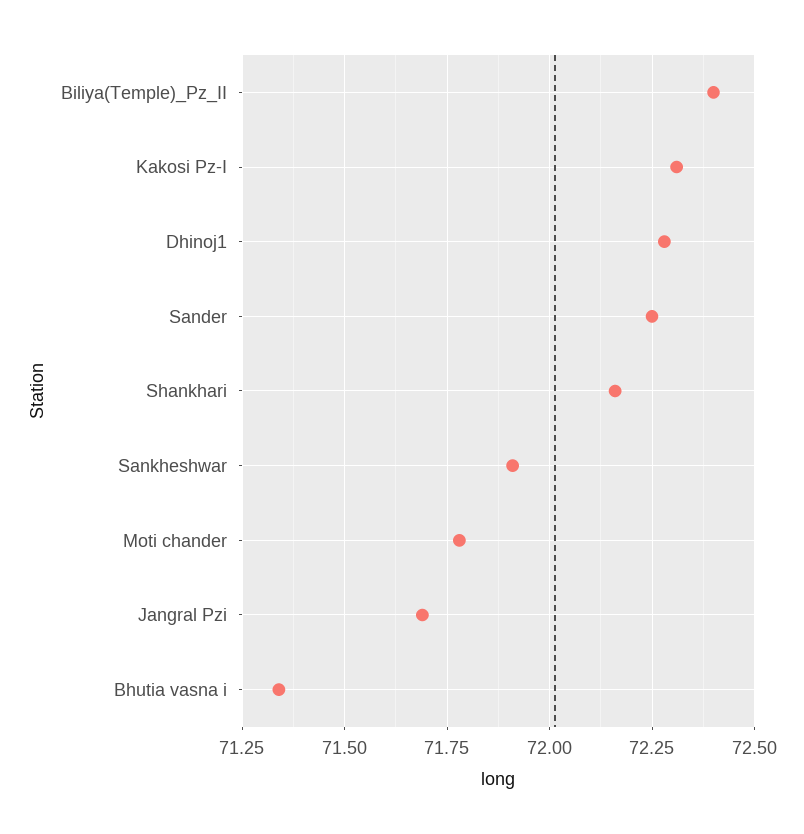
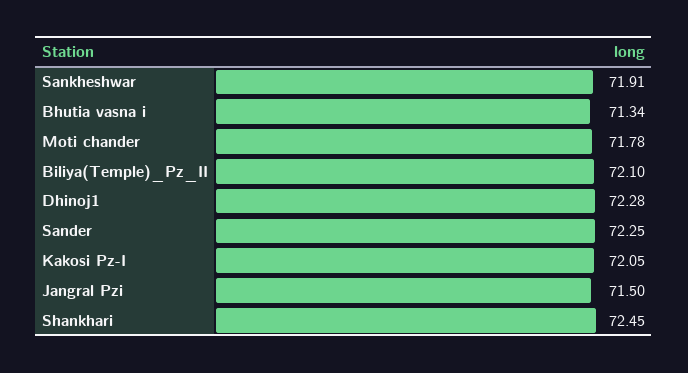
  {
-   "Biliya(Temple)_Pz_II": 72.4,
+   "Biliya(Temple)_Pz_II": 72.1,
-   "Kakosi Pz-I": 72.3,
+   "Kakosi Pz-I": 72.05,
    "Dhinoj1": 72.28,
    "Sander": 72.25,
-   "Shankhari": 72.15,
+   "Shankhari": 72.45,
    "Sankheshwar": 71.91,
    "Moti chander": 71.78,
-   "Jangral Pzi": 71.7,
+   "Jangral Pzi": 71.5,
    "Bhutia vasna i": 71.34
  }

